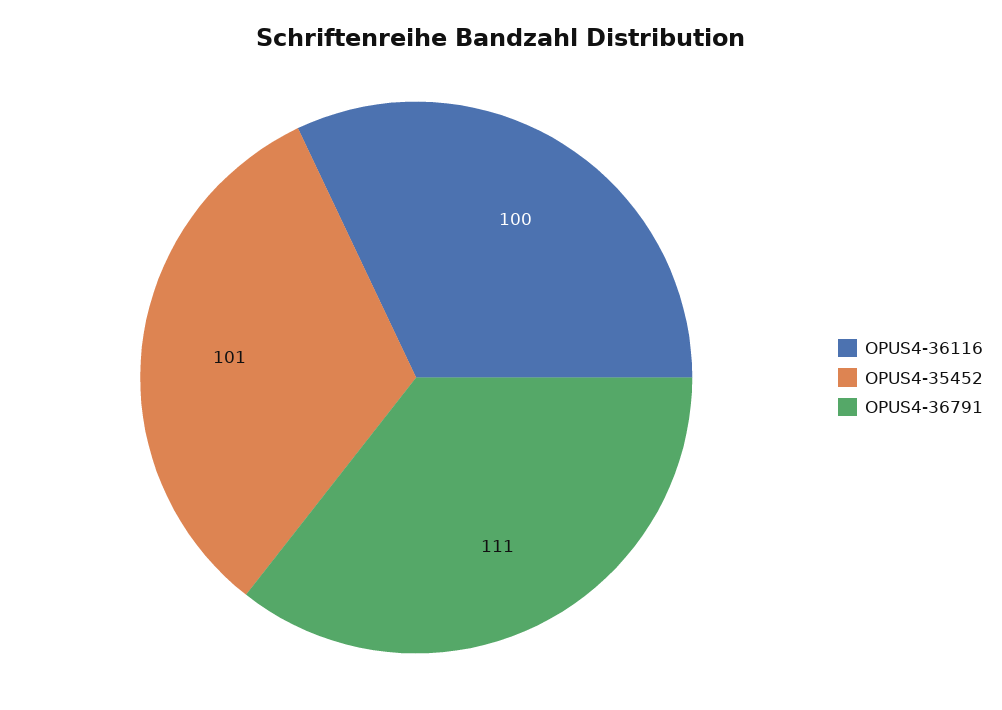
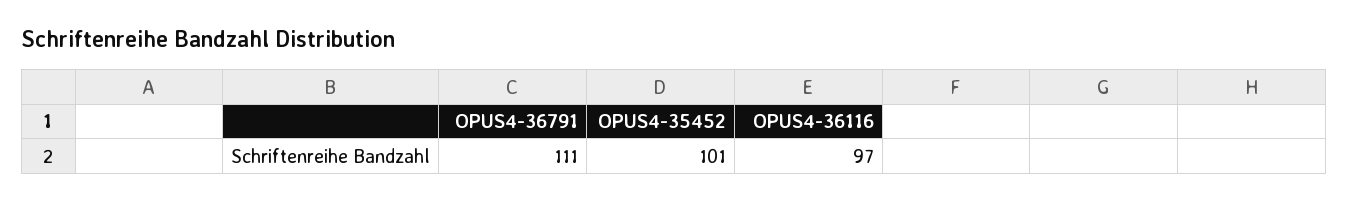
  {
-   "OPUS4-36116": 100,
+   "OPUS4-36116": 97,
    "OPUS4-35452": 101,
    "OPUS4-36791": 111
  }

